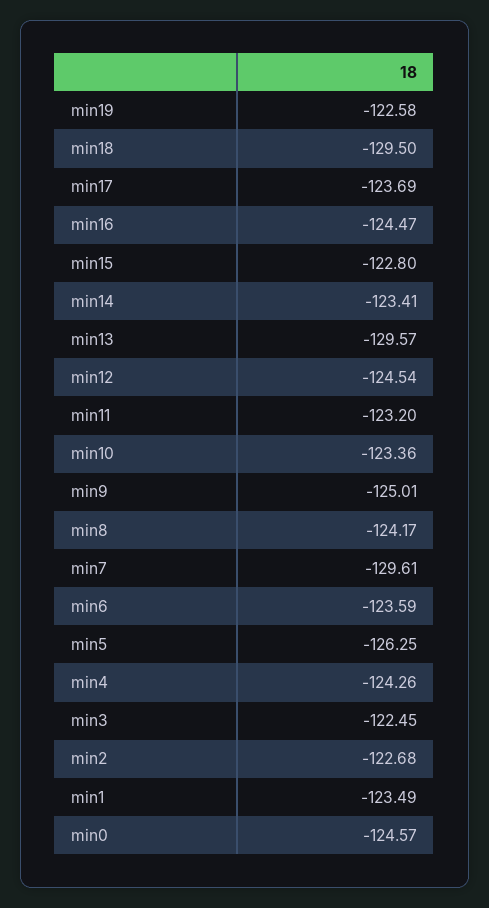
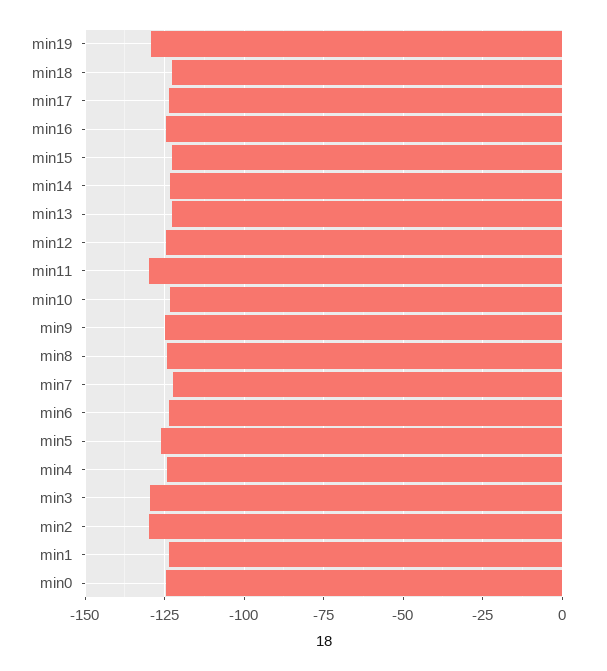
  {
-   "min19": -122.58,
+   "min19": -130,
-   "min18": -129.5,
+   "min18": -122.5,
    "min17": -123.69,
    "min16": -124.47,
    "min15": -122.8,
    "min14": -123.41,
-   "min13": -129.57,
+   "min13": -122.5,
    "min12": -124.54,
-   "min11": -123.2,
+   "min11": -130,
    "min10": -123.36,
    "min9": -125.01,
    "min8": -124.17,
-   "min7": -129.61,
+   "min7": -122.5,
    "min6": -123.59,
    "min5": -126.25,
    "min4": -124.26,
-   "min3": -122.45,
+   "min3": -130,
-   "min2": -122.68,
+   "min2": -130,
    "min1": -123.49,
    "min0": -124.57
  }

